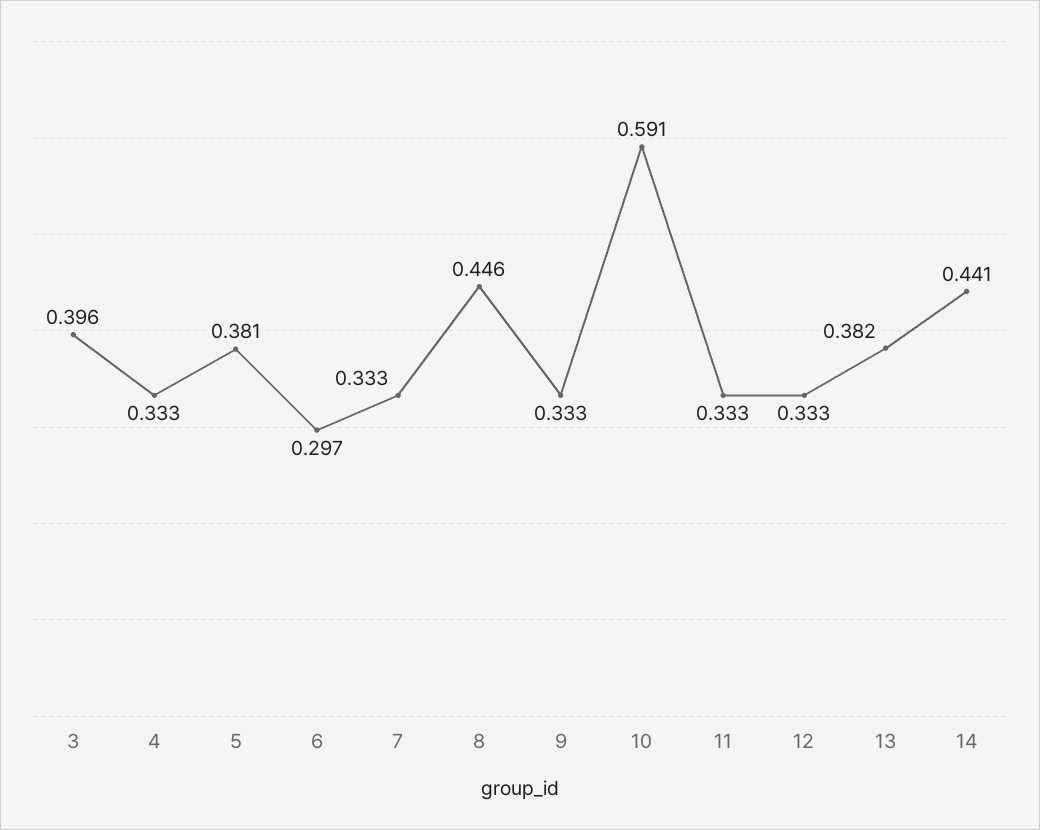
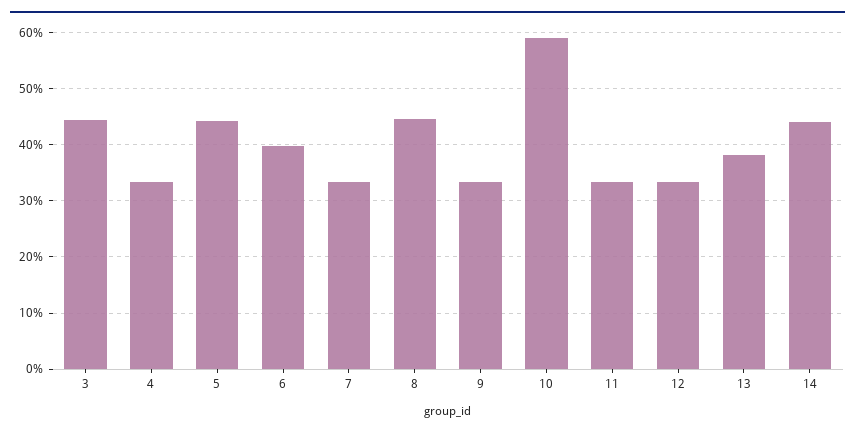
  {
-   "3": 0.396,
+   "3": 0.44,
    "4": 0.333,
-   "5": 0.381,
+   "5": 0.44,
-   "6": 0.297,
+   "6": 0.4,
    "7": 0.333,
    "8": 0.446,
    "9": 0.333,
    "10": 0.591,
    "11": 0.333,
    "12": 0.333,
    "13": 0.382,
    "14": 0.441
  }

